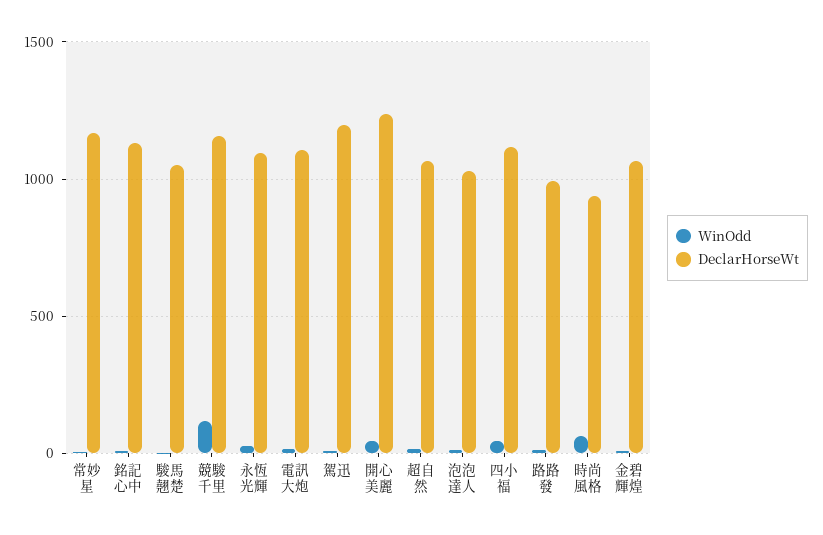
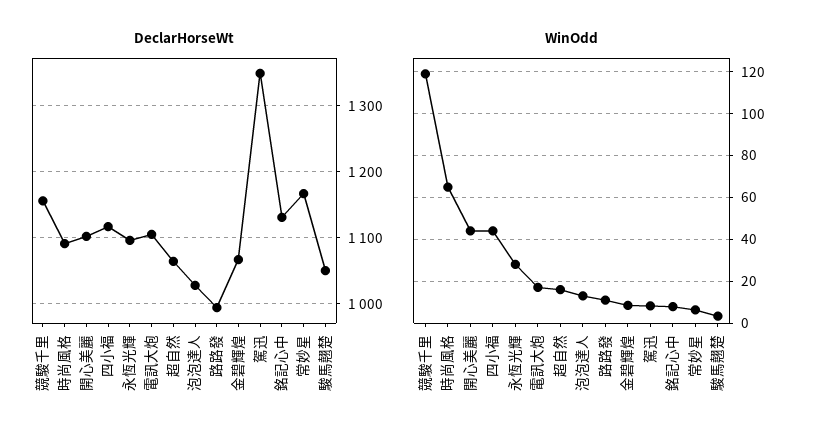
  {
    "WinOdd": {
      "常妙星": 5,
      "銘記心中": 10,
      "駿馬翹楚": 5,
      "競駿千里": 120,
      "永恆光輝": 30,
      "電訊大炮": 15,
      "駕迅": 10,
      "開心美麗": 45,
      "超自然": 15,
      "泡泡達人": 15,
      "四小福": 45,
      "路路發": 10,
      "時尚風格": 65,
      "金碧輝煌": 10
    },
    "DeclarHorseWt": {
      "常妙星": 1170,
      "銘記心中": 1130,
      "駿馬翹楚": 1050,
      "競駿千里": 1160,
      "永恆光輝": 1100,
      "電訊大炮": 1110,
-     "駕迅": 1200,
+     "駕迅": 1350,
-     "開心美麗": 1250,
+     "開心美麗": 1100,
      "超自然": 1060,
      "泡泡達人": 1030,
      "四小福": 1120,
      "路路發": 990,
-     "時尚風格": 950,
+     "時尚風格": 1090,
      "金碧輝煌": 1070
    }
  }

